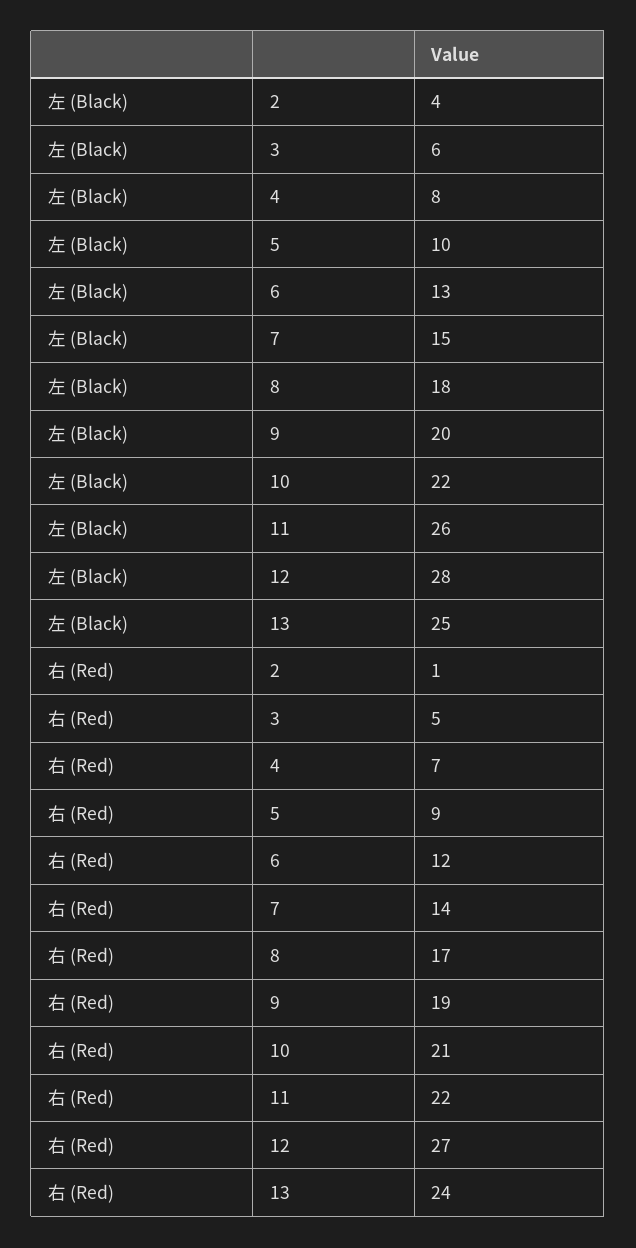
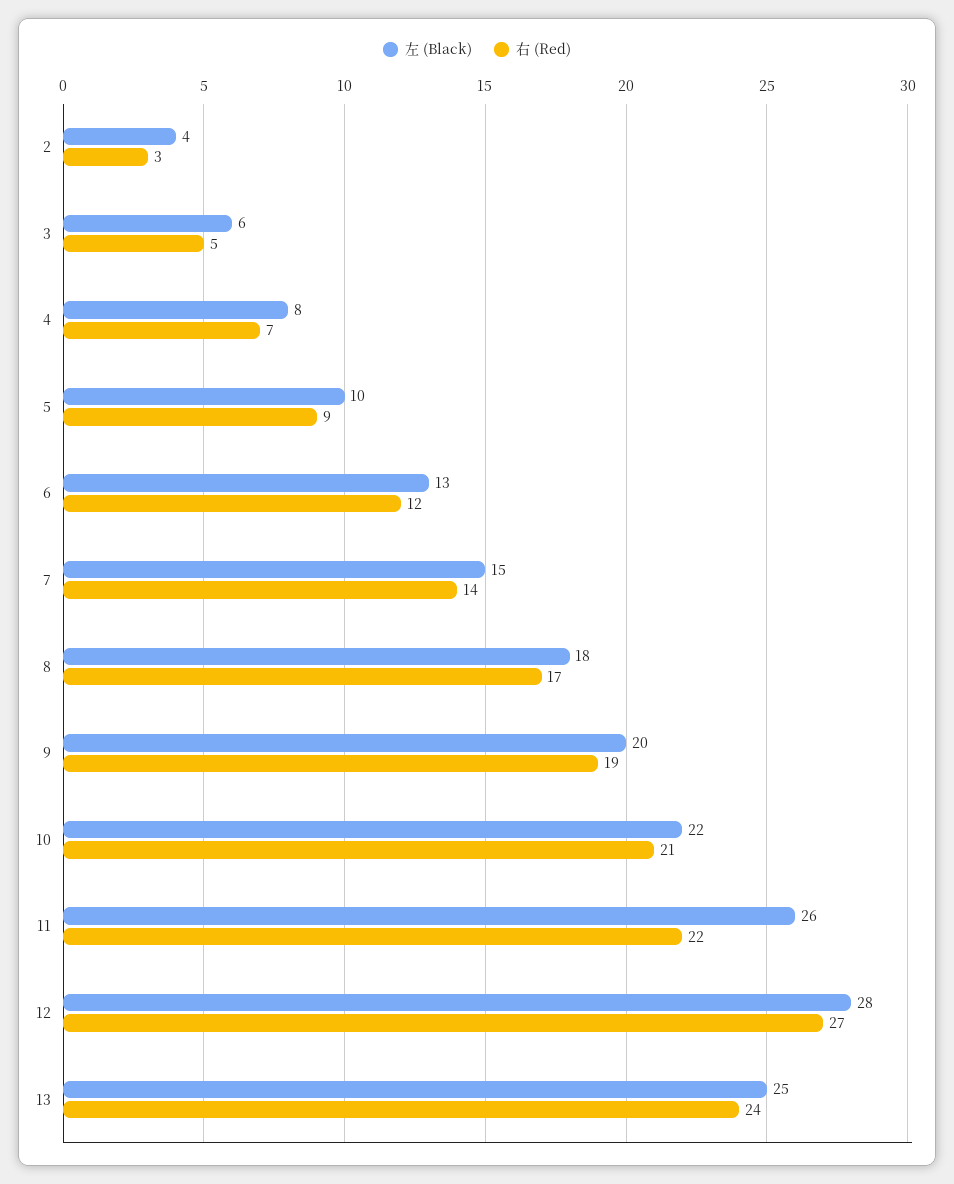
  {
    "左 (Black)": {
      "2": 4,
      "3": 6,
      "4": 8,
      "5": 10,
      "6": 13,
      "7": 15,
      "8": 18,
      "9": 20,
      "10": 22,
      "11": 26,
      "12": 28,
      "13": 25
    },
    "右 (Red)": {
-     "2": 1,
+     "2": 3,
      "3": 5,
      "4": 7,
      "5": 9,
      "6": 12,
      "7": 14,
      "8": 17,
      "9": 19,
      "10": 21,
      "11": 22,
      "12": 27,
      "13": 24
    }
  }

